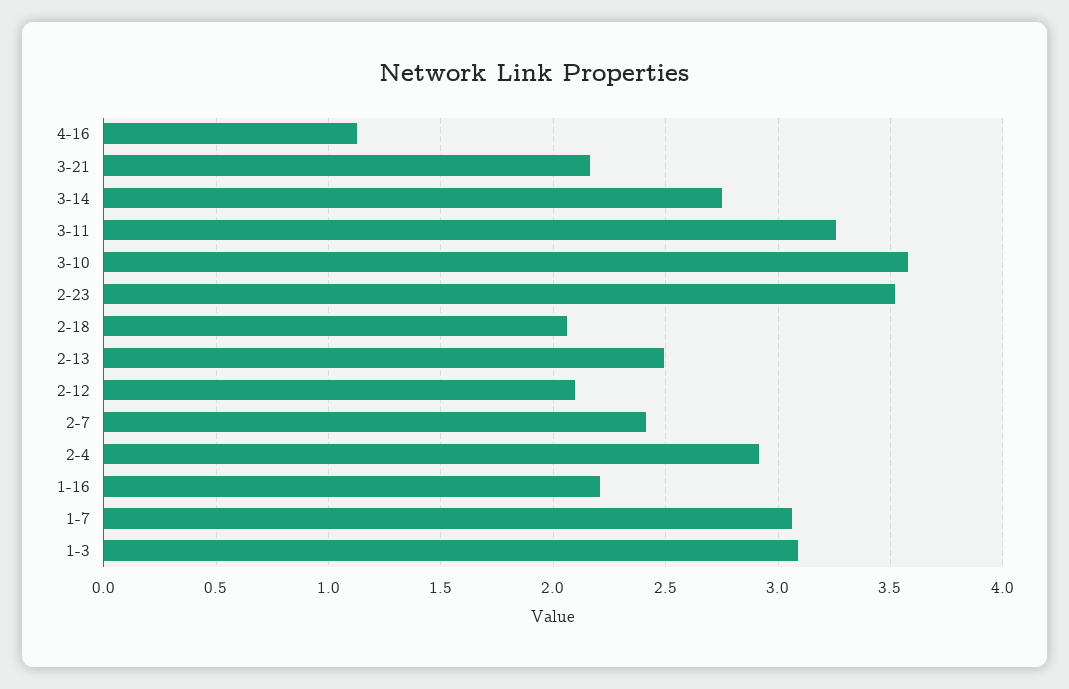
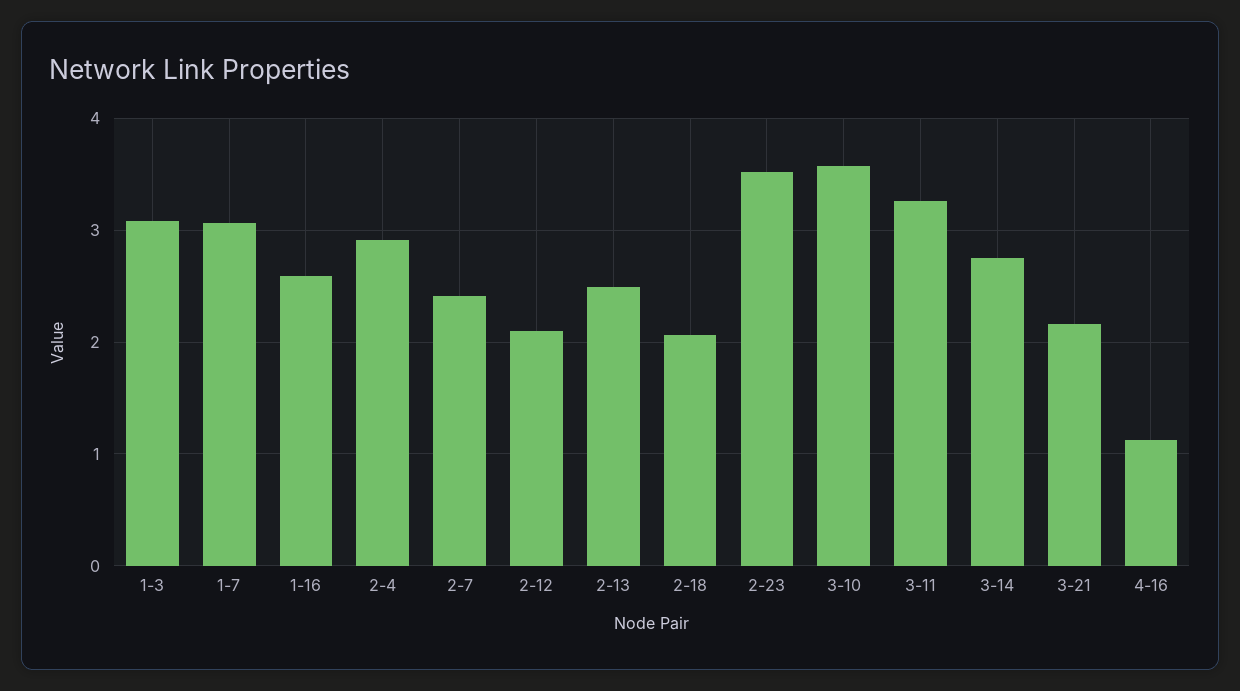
  {
    "4-16": 1.15,
    "3-21": 2.15,
    "3-14": 2.75,
    "3-11": 3.25,
    "3-10": 3.6,
    "2-23": 3.5,
    "2-18": 2.05,
    "2-13": 2.5,
    "2-12": 2.1,
    "2-7": 2.4,
    "2-4": 2.9,
-   "1-16": 2.2,
+   "1-16": 2.6,
    "1-7": 3.05,
    "1-3": 3.1
  }

